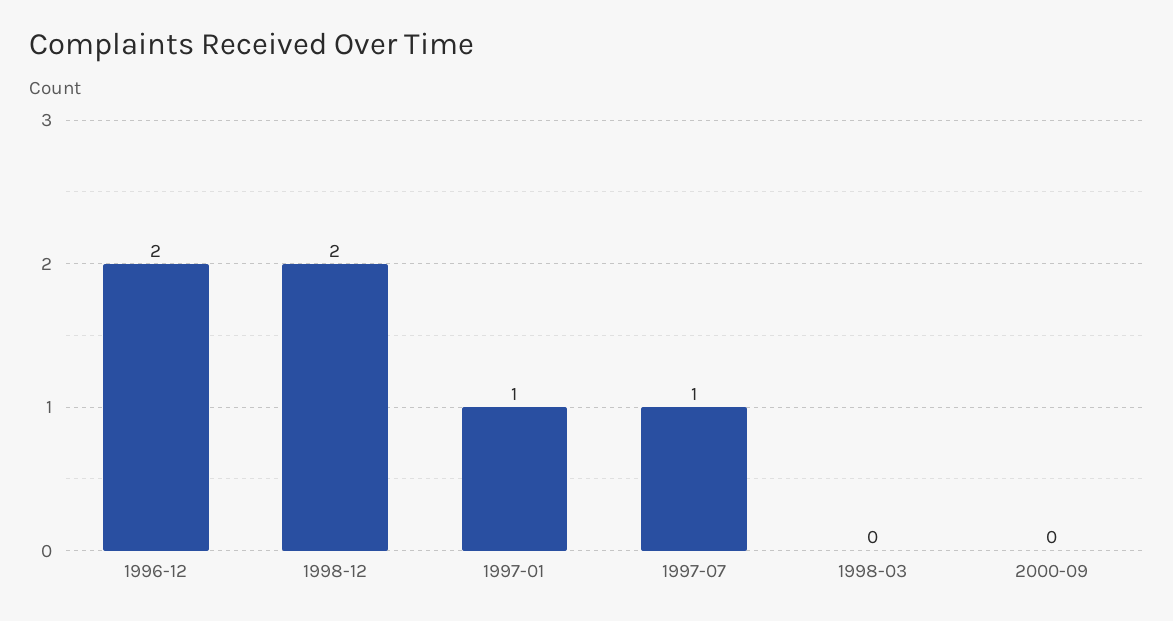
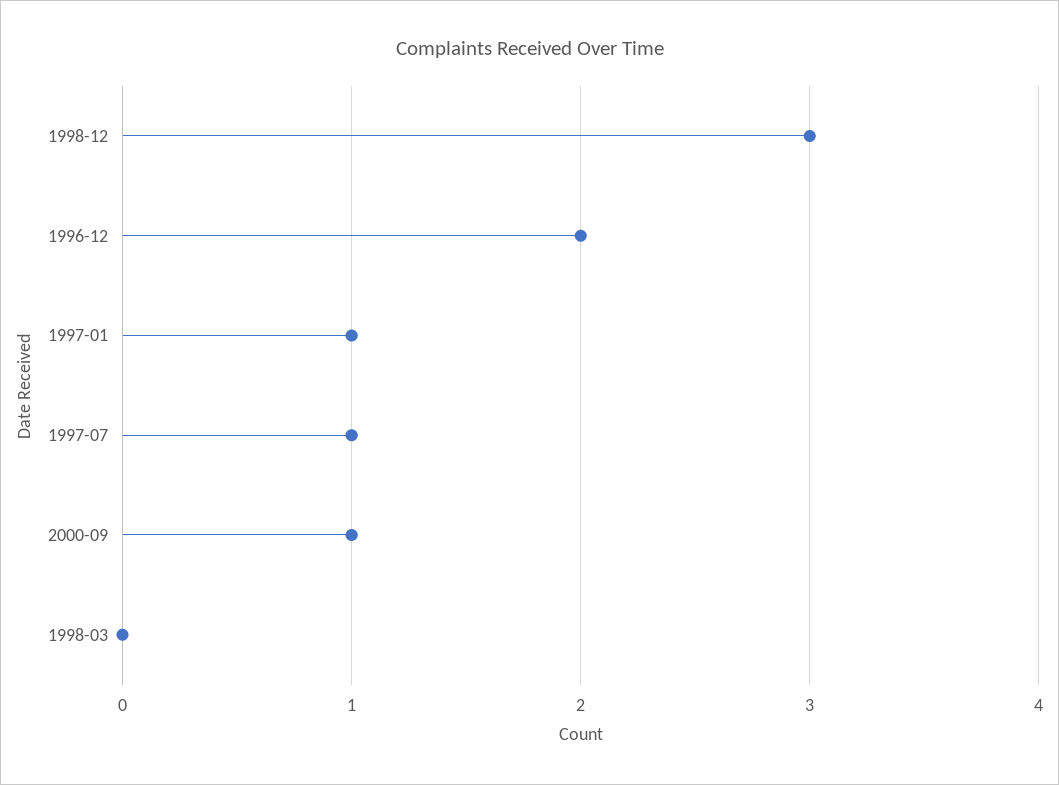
  {
    "1996-12": 2,
-   "1998-12": 2,
+   "1998-12": 3,
    "1997-01": 1,
    "1997-07": 1,
    "1998-03": 0,
-   "2000-09": 0
+   "2000-09": 1
  }

